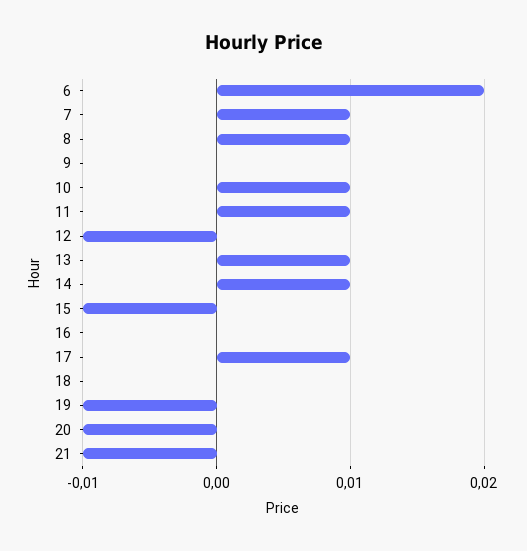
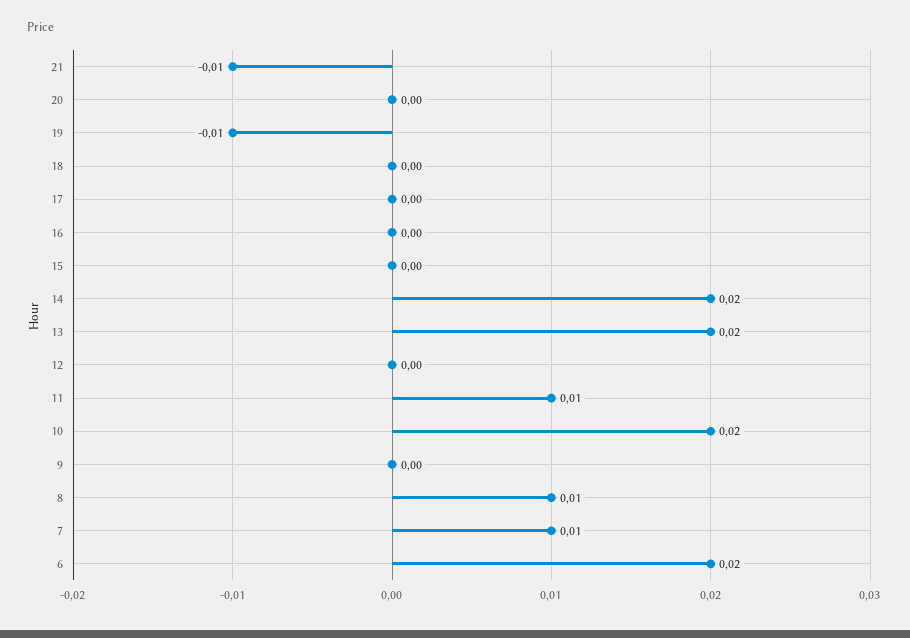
  {
    "6": 0.02,
    "7": 0.01,
    "8": 0.01,
    "9": 0,
-   "10": 0.01,
+   "10": 0.02,
    "11": 0.01,
-   "12": -0.01,
+   "12": 0,
-   "13": 0.01,
+   "13": 0.02,
-   "14": 0.01,
+   "14": 0.02,
-   "15": -0.01,
+   "15": 0,
    "16": 0,
-   "17": 0.01,
+   "17": 0,
    "18": 0,
    "19": -0.01,
-   "20": -0.01,
+   "20": 0,
    "21": -0.01
  }

